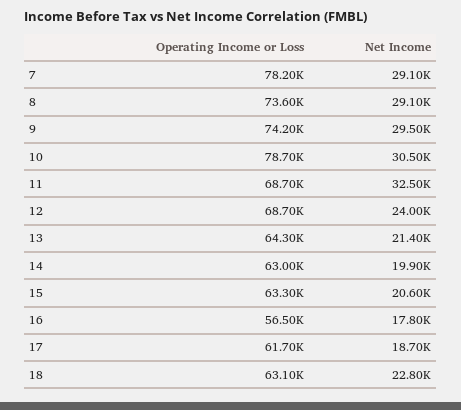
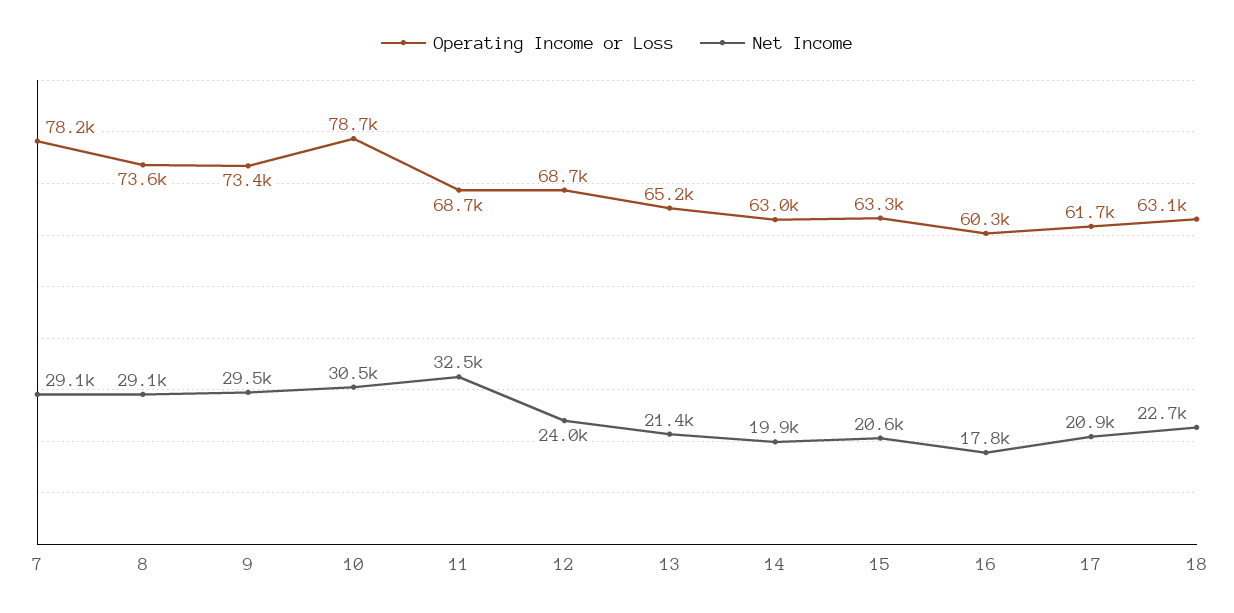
  {
    "Operating Income or Loss": {
      "7": 78200,
      "8": 73600,
-     "9": 74200,
+     "9": 73400,
      "10": 78700,
      "11": 68700,
      "12": 68700,
-     "13": 64300,
+     "13": 65200,
      "14": 63000,
      "15": 63300,
-     "16": 56500,
+     "16": 60300,
      "17": 61700,
      "18": 63100
    },
    "Net Income": {
      "7": 29100,
      "8": 29100,
      "9": 29500,
      "10": 30500,
      "11": 32500,
      "12": 24000,
      "13": 21400,
      "14": 19900,
      "15": 20600,
      "16": 17800,
-     "17": 18700,
+     "17": 20900,
-     "18": 22800
+     "18": 22700
    }
  }

